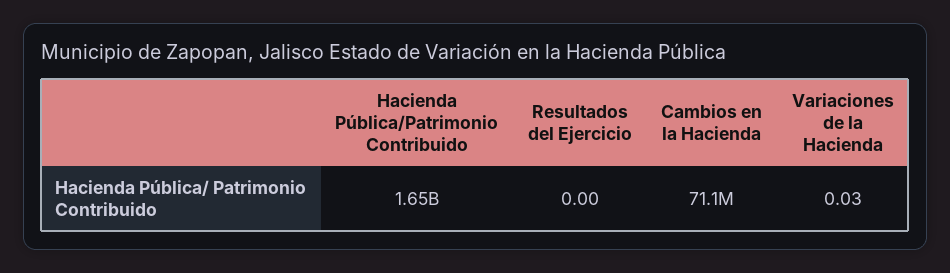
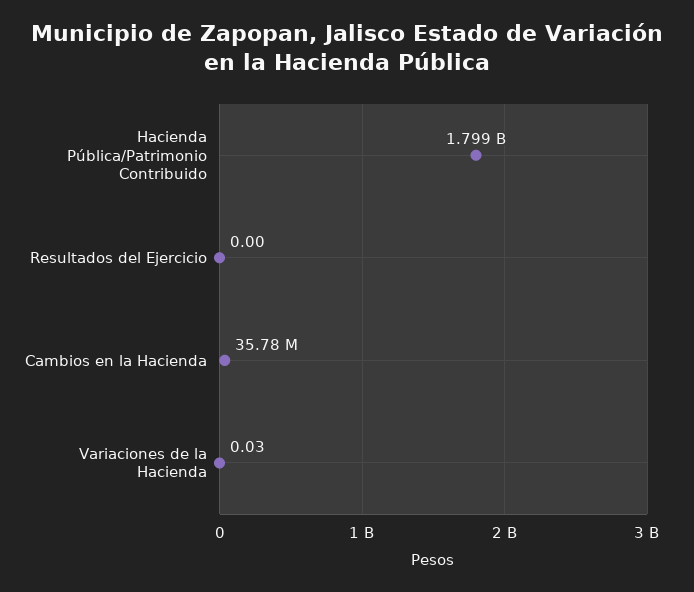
  {
-   "Hacienda Pública/Patrimonio Contribuido": 1650000000,
+   "Hacienda Pública/Patrimonio Contribuido": 1799000000,
    "Resultados del Ejercicio": 0,
-   "Cambios en la Hacienda": 71100000,
+   "Cambios en la Hacienda": 35780000,
    "Variaciones de la Hacienda": 0.03
  }

